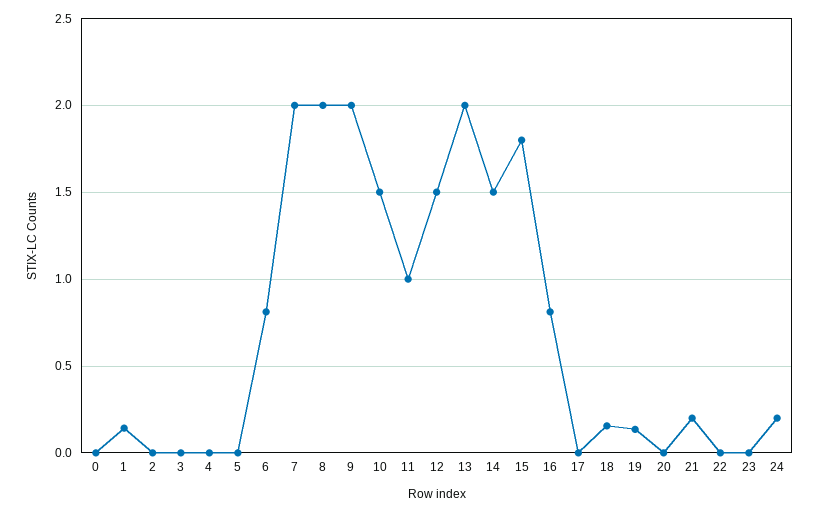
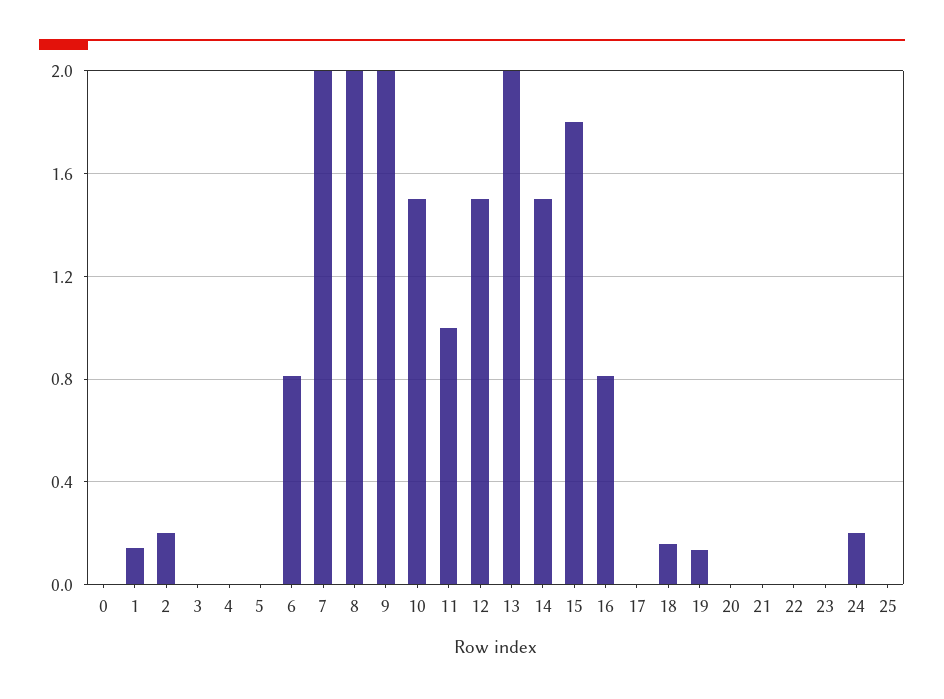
  {
    "0": 0,
    "1": 0.15,
-   "2": 0,
+   "2": 0.2,
    "3": 0,
    "4": 0,
    "5": 0,
    "6": 0.8,
    "7": 2,
    "8": 2,
    "9": 2,
    "10": 1.5,
    "11": 1,
    "12": 1.5,
    "13": 2,
    "14": 1.5,
    "15": 1.8,
    "16": 0.8,
    "17": 0,
    "18": 0.15,
    "19": 0.15,
    "20": 0,
-   "21": 0.2,
+   "21": 0,
    "22": 0,
    "23": 0,
-   "24": 0.2
+   "24": 0.2,
+   "25": 0
  }

